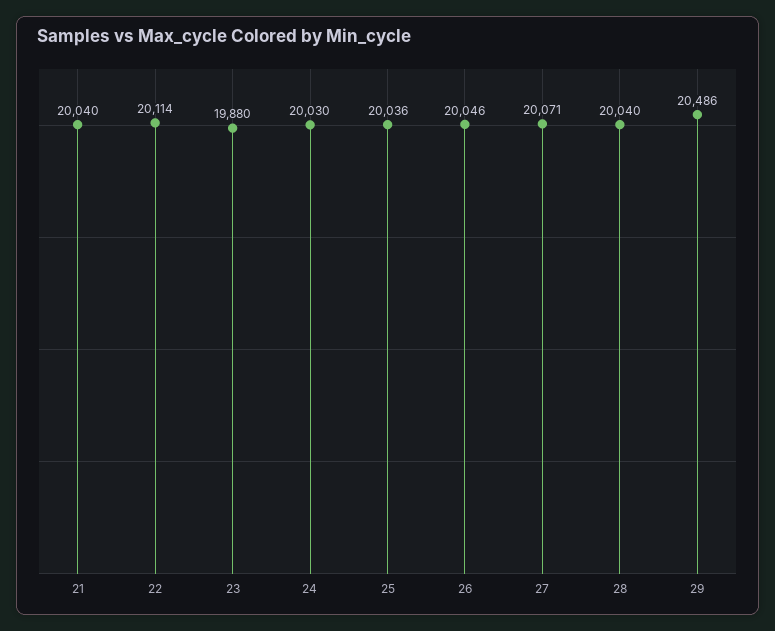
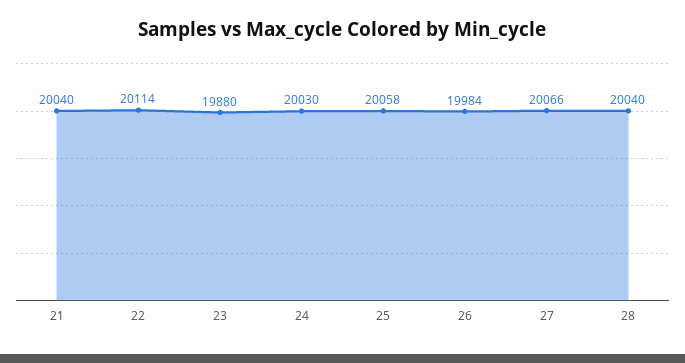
  {
    "21": 20040,
    "22": 20114,
    "23": 19880,
    "24": 20030,
-   "25": 20036,
+   "25": 20058,
-   "26": 20046,
+   "26": 19984,
-   "27": 20071,
+   "27": 20066,
-   "28": 20040,
+   "28": 20040
-   "29": 20486
  }

